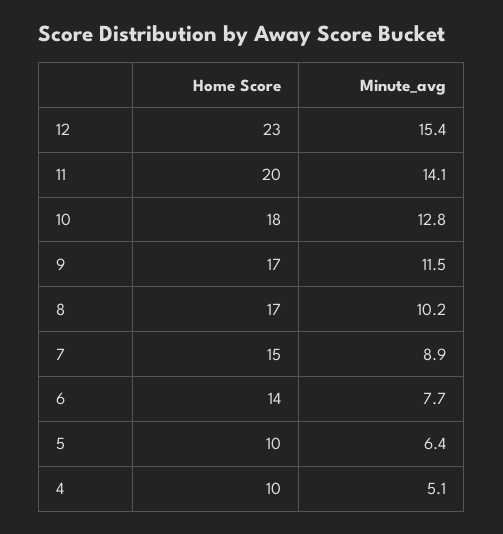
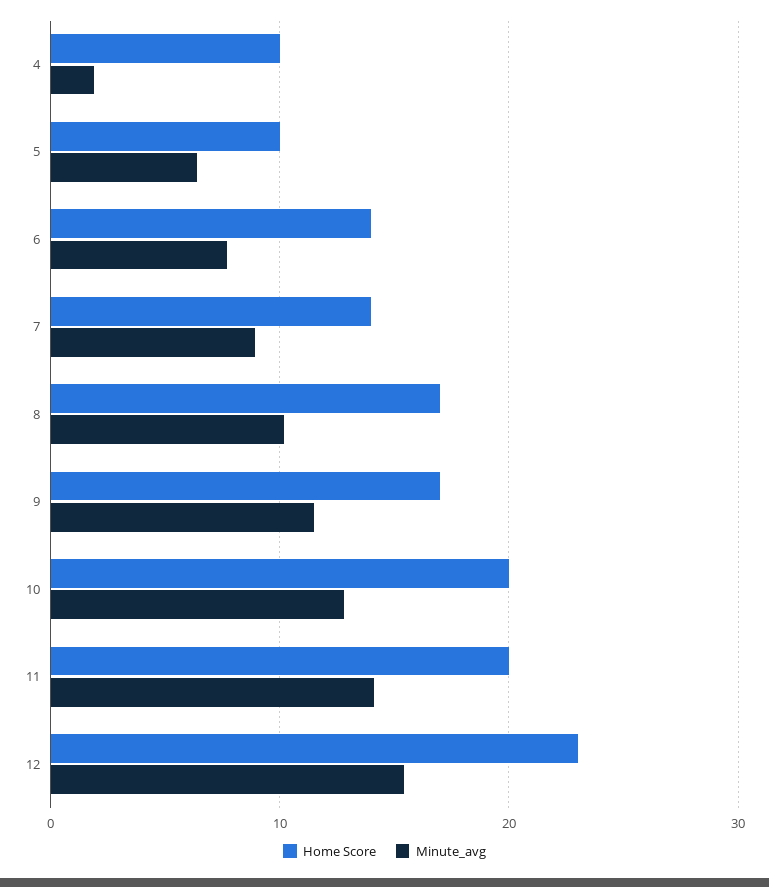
  {
    "Home Score": {
      "12": 23,
      "11": 20,
-     "10": 18,
+     "10": 20,
      "9": 17,
      "8": 17,
-     "7": 15,
+     "7": 14,
      "6": 14,
      "5": 10,
      "4": 10
    },
    "Minute_avg": {
      "12": 15.4,
      "11": 14.1,
      "10": 12.8,
      "9": 11.5,
      "8": 10.2,
      "7": 8.9,
      "6": 7.7,
      "5": 6.4,
-     "4": 5.1
+     "4": 2
    }
  }

